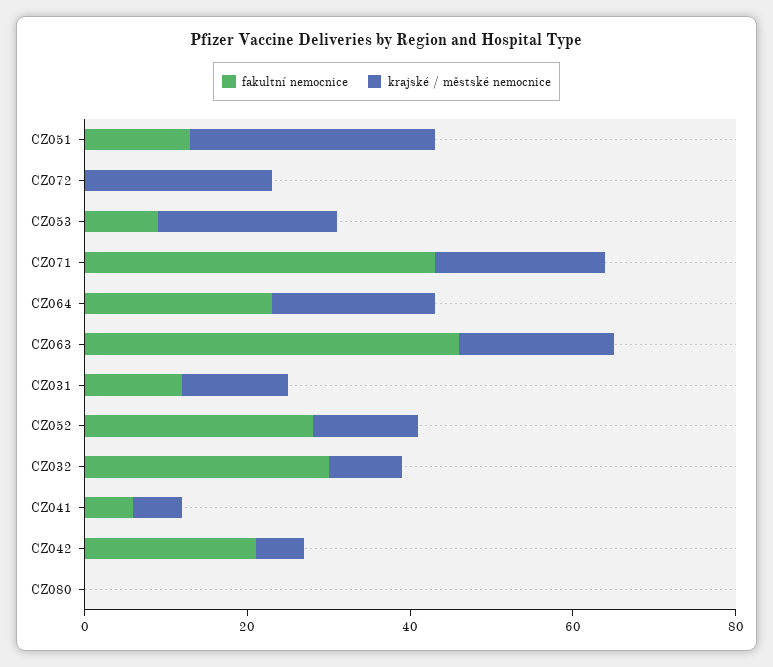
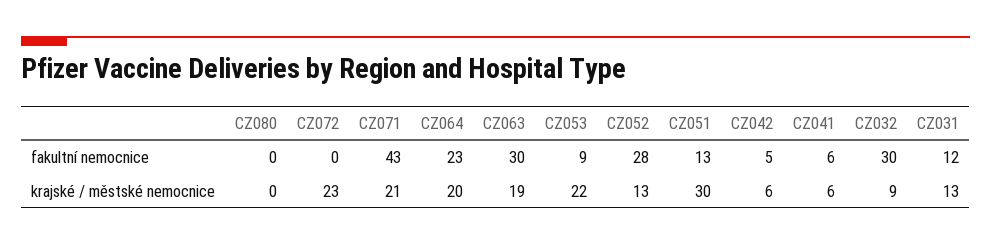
  {
    "fakultní nemocnice": {
      "CZ051": 13,
      "CZ072": 0,
      "CZ053": 9,
      "CZ071": 43,
      "CZ064": 23,
-     "CZ063": 45,
+     "CZ063": 30,
      "CZ031": 12,
      "CZ052": 28,
      "CZ032": 30,
      "CZ041": 6,
-     "CZ042": 20,
+     "CZ042": 5,
      "CZ080": 0
    },
    "krajské / městské nemocnice": {
      "CZ051": 30,
      "CZ072": 23,
      "CZ053": 22,
      "CZ071": 21,
      "CZ064": 20,
      "CZ063": 19,
      "CZ031": 13,
      "CZ052": 13,
      "CZ032": 9,
      "CZ041": 6,
      "CZ042": 6,
      "CZ080": 0
    }
  }

